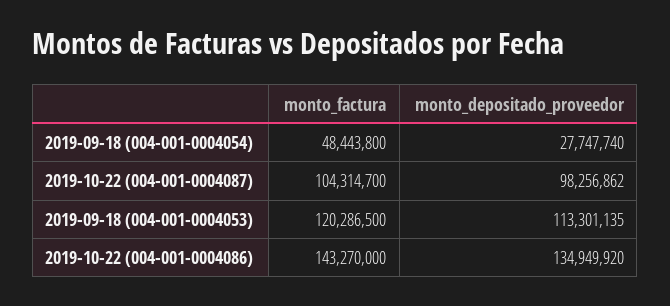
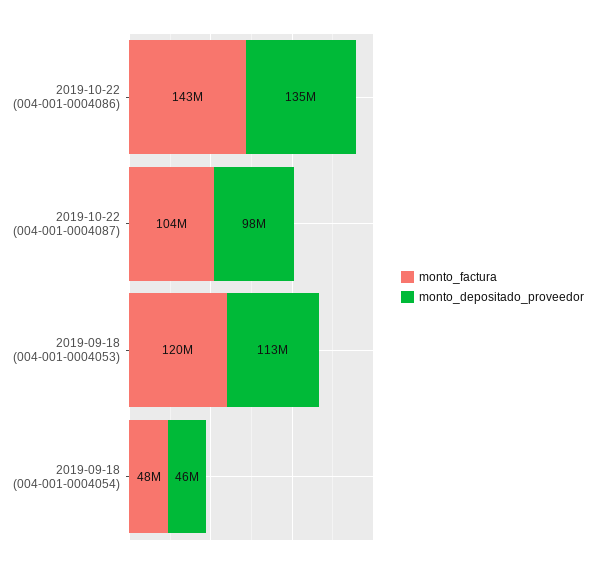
  {
    "monto_factura": {
      "2019-09-18 (004-001-0004054)": 48443800,
      "2019-10-22 (004-001-0004087)": 104314700,
      "2019-09-18 (004-001-0004053)": 120286500,
      "2019-10-22 (004-001-0004086)": 143270000
    },
    "monto_depositado_proveedor": {
-     "2019-09-18 (004-001-0004054)": 27747740,
+     "2019-09-18 (004-001-0004054)": 46000000,
      "2019-10-22 (004-001-0004087)": 98256862,
      "2019-09-18 (004-001-0004053)": 113301135,
      "2019-10-22 (004-001-0004086)": 134949920
    }
  }

